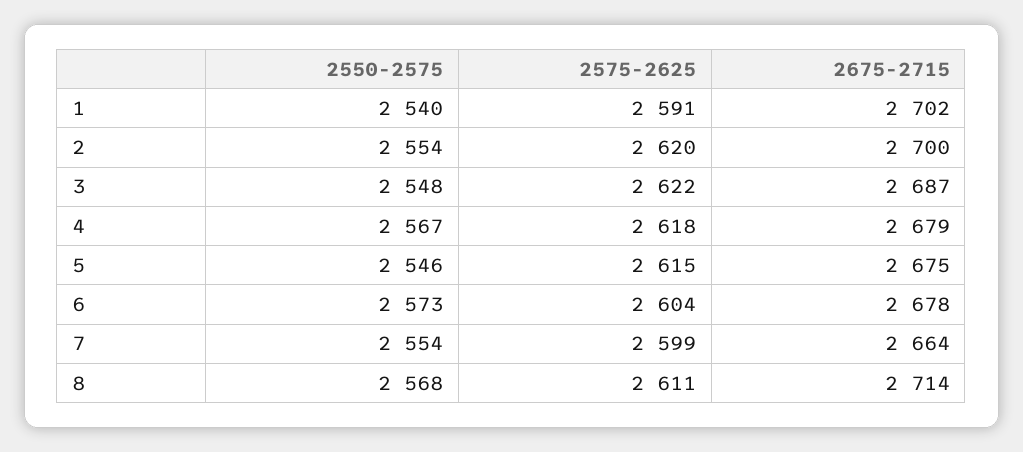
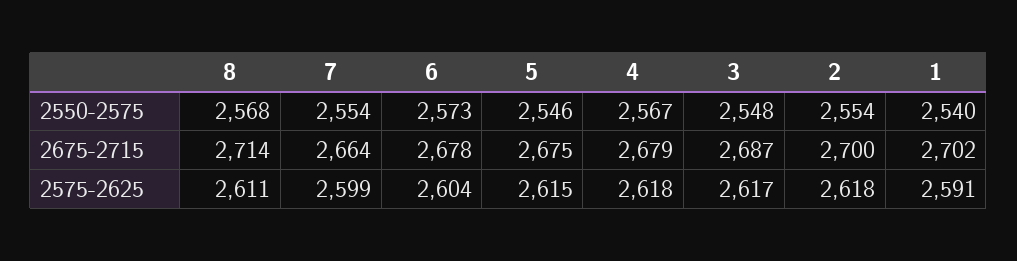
  {
    "2550-2575": {
      "1": 2540,
      "2": 2554,
      "3": 2548,
      "4": 2567,
      "5": 2546,
      "6": 2573,
      "7": 2554,
      "8": 2568
    },
    "2575-2625": {
      "1": 2591,
-     "2": 2620,
+     "2": 2618,
-     "3": 2622,
+     "3": 2617,
      "4": 2618,
      "5": 2615,
      "6": 2604,
      "7": 2599,
      "8": 2611
    },
    "2675-2715": {
      "1": 2702,
      "2": 2700,
      "3": 2687,
      "4": 2679,
      "5": 2675,
      "6": 2678,
      "7": 2664,
      "8": 2714
    }
  }

